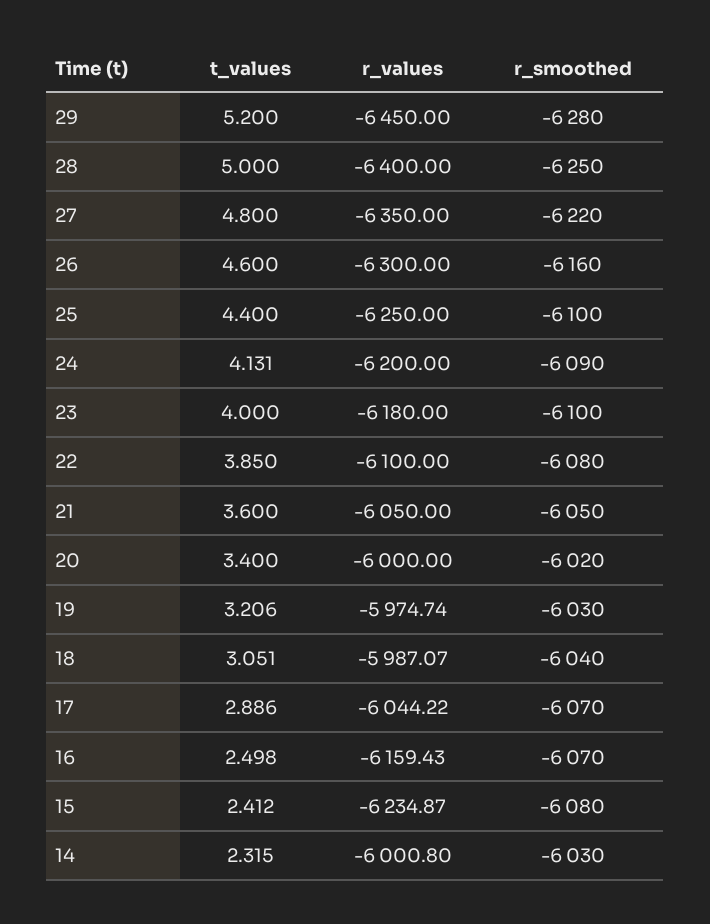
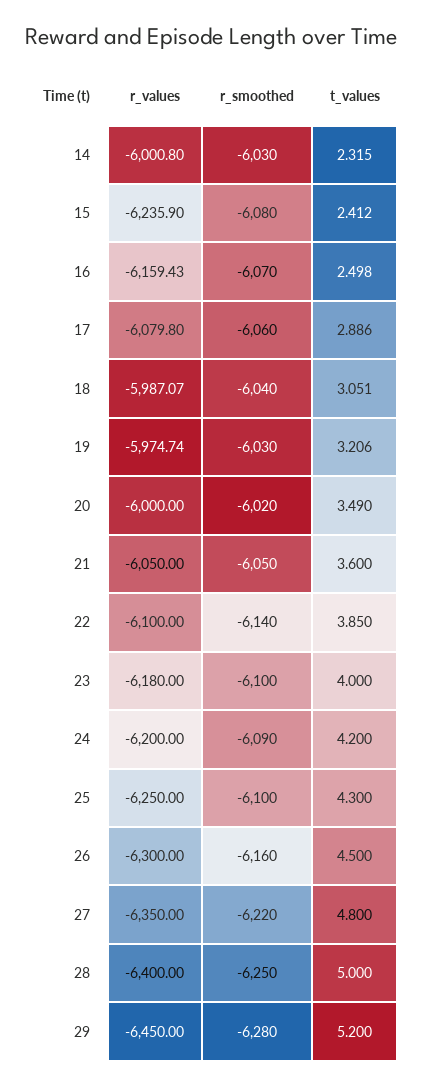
  {
    "t_values": {
      "29": 5.2,
      "28": 5,
      "27": 4.8,
-     "26": 4.6,
+     "26": 4.5,
-     "25": 4.4,
+     "25": 4.3,
-     "24": 4.131,
+     "24": 4.2,
      "23": 4,
      "22": 3.85,
      "21": 3.6,
-     "20": 3.4,
+     "20": 3.49,
      "19": 3.206,
      "18": 3.051,
      "17": 2.886,
      "16": 2.498,
      "15": 2.412,
      "14": 2.315
    },
    "r_values": {
      "29": -6450,
      "28": -6400,
      "27": -6350,
      "26": -6300,
      "25": -6250,
      "24": -6200,
      "23": -6180,
      "22": -6100,
      "21": -6050,
      "20": -6000,
      "19": -5974.74,
      "18": -5987.07,
-     "17": -6044.22,
+     "17": -6079.8,
      "16": -6159.43,
-     "15": -6234.87,
+     "15": -6235.9,
      "14": -6000.8
    },
    "r_smoothed": {
      "29": -6280,
      "28": -6250,
      "27": -6220,
      "26": -6160,
      "25": -6100,
      "24": -6090,
      "23": -6100,
-     "22": -6080,
+     "22": -6140,
      "21": -6050,
      "20": -6020,
      "19": -6030,
      "18": -6040,
-     "17": -6070,
+     "17": -6060,
      "16": -6070,
      "15": -6080,
      "14": -6030
    }
  }

